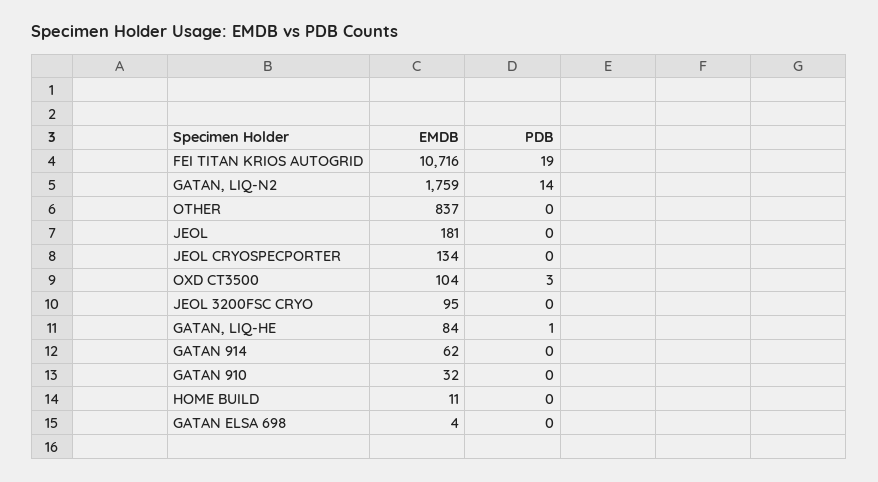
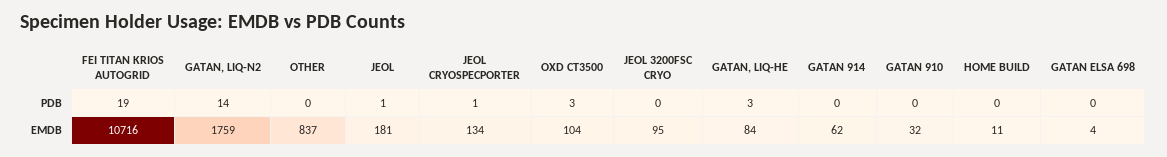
  {
    "EMDB": {
      "FEI TITAN KRIOS AUTOGRID": 10716,
      "GATAN, LIQ-N2": 1759,
      "OTHER": 837,
      "JEOL": 181,
      "JEOL CRYOSPECPORTER": 134,
      "OXD CT3500": 104,
      "JEOL 3200FSC CRYO": 95,
      "GATAN, LIQ-HE": 84,
      "GATAN 914": 62,
      "GATAN 910": 32,
      "HOME BUILD": 11,
      "GATAN ELSA 698": 4
    },
    "PDB": {
      "FEI TITAN KRIOS AUTOGRID": 19,
      "GATAN, LIQ-N2": 14,
      "OTHER": 0,
-     "JEOL": 0,
+     "JEOL": 1,
-     "JEOL CRYOSPECPORTER": 0,
+     "JEOL CRYOSPECPORTER": 1,
      "OXD CT3500": 3,
      "JEOL 3200FSC CRYO": 0,
-     "GATAN, LIQ-HE": 1,
+     "GATAN, LIQ-HE": 3,
      "GATAN 914": 0,
      "GATAN 910": 0,
      "HOME BUILD": 0,
      "GATAN ELSA 698": 0
    }
  }

